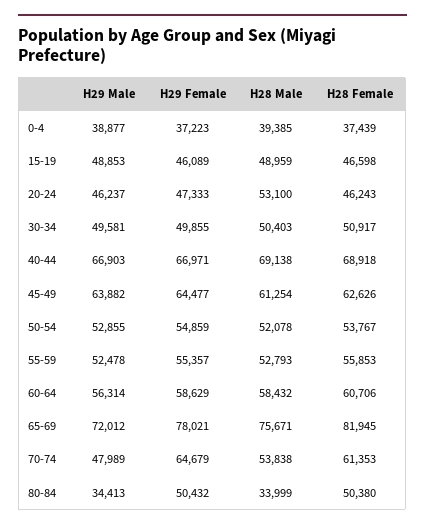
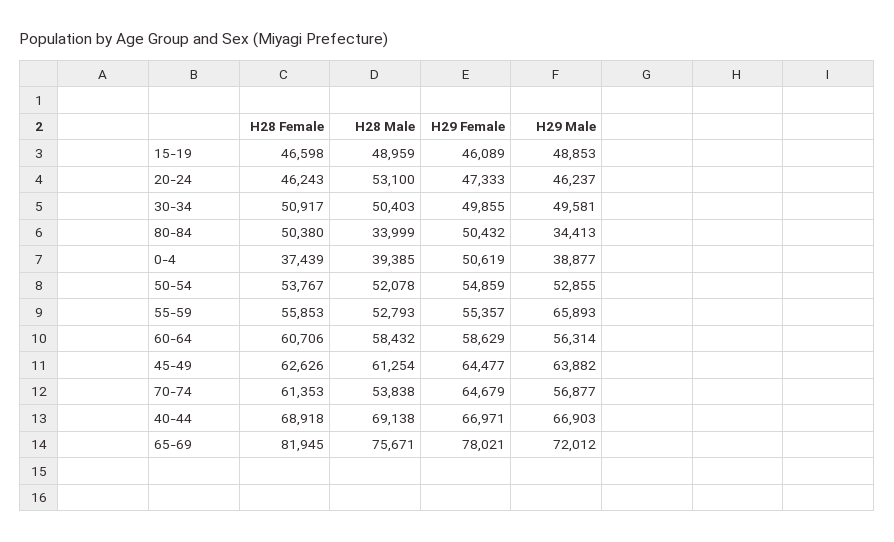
  {
    "H29 Male": {
      "0-4": 38877,
      "15-19": 48853,
      "20-24": 46237,
      "30-34": 49581,
      "40-44": 66903,
      "45-49": 63882,
      "50-54": 52855,
-     "55-59": 52478,
+     "55-59": 65893,
      "60-64": 56314,
      "65-69": 72012,
-     "70-74": 47989,
+     "70-74": 56877,
      "80-84": 34413
    },
    "H29 Female": {
-     "0-4": 37223,
+     "0-4": 50619,
      "15-19": 46089,
      "20-24": 47333,
      "30-34": 49855,
      "40-44": 66971,
      "45-49": 64477,
      "50-54": 54859,
      "55-59": 55357,
      "60-64": 58629,
      "65-69": 78021,
      "70-74": 64679,
      "80-84": 50432
    },
    "H28 Male": {
      "0-4": 39385,
      "15-19": 48959,
      "20-24": 53100,
      "30-34": 50403,
      "40-44": 69138,
      "45-49": 61254,
      "50-54": 52078,
      "55-59": 52793,
      "60-64": 58432,
      "65-69": 75671,
      "70-74": 53838,
      "80-84": 33999
    },
    "H28 Female": {
      "0-4": 37439,
      "15-19": 46598,
      "20-24": 46243,
      "30-34": 50917,
      "40-44": 68918,
      "45-49": 62626,
      "50-54": 53767,
      "55-59": 55853,
      "60-64": 60706,
      "65-69": 81945,
      "70-74": 61353,
      "80-84": 50380
    }
  }

